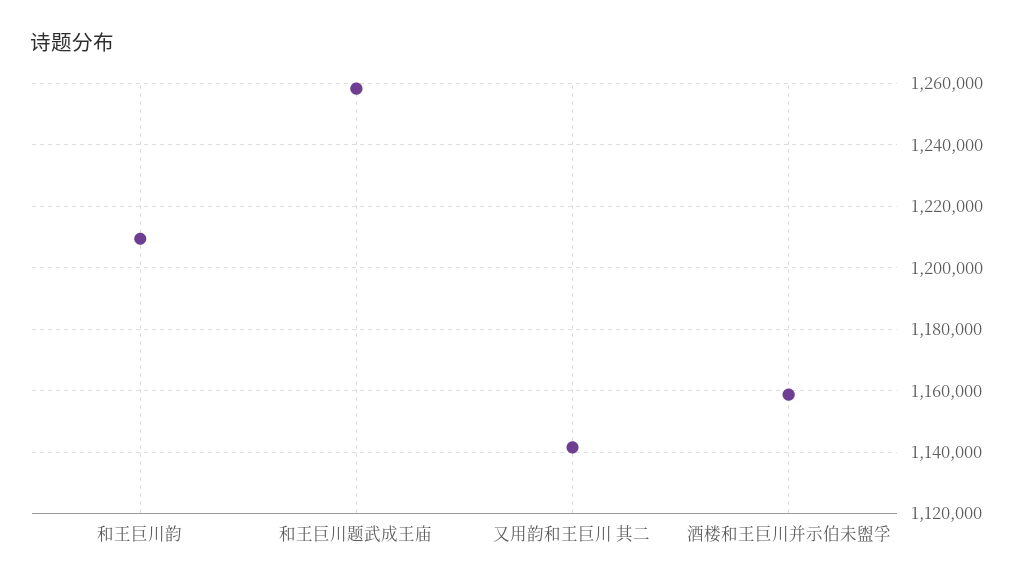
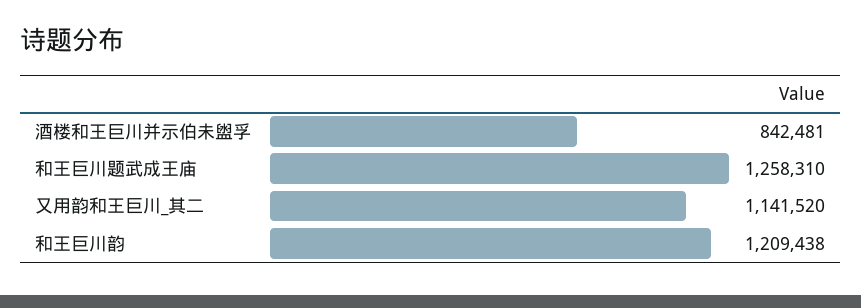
  {
    "和王巨川韵": 1209438,
    "和王巨川题武成王庙": 1258310,
    "又用韵和王巨川 其二": 1141520,
-   "酒楼和王巨川并示伯未盥孚": 1158000
+   "酒楼和王巨川并示伯未盥孚": 842481
  }

